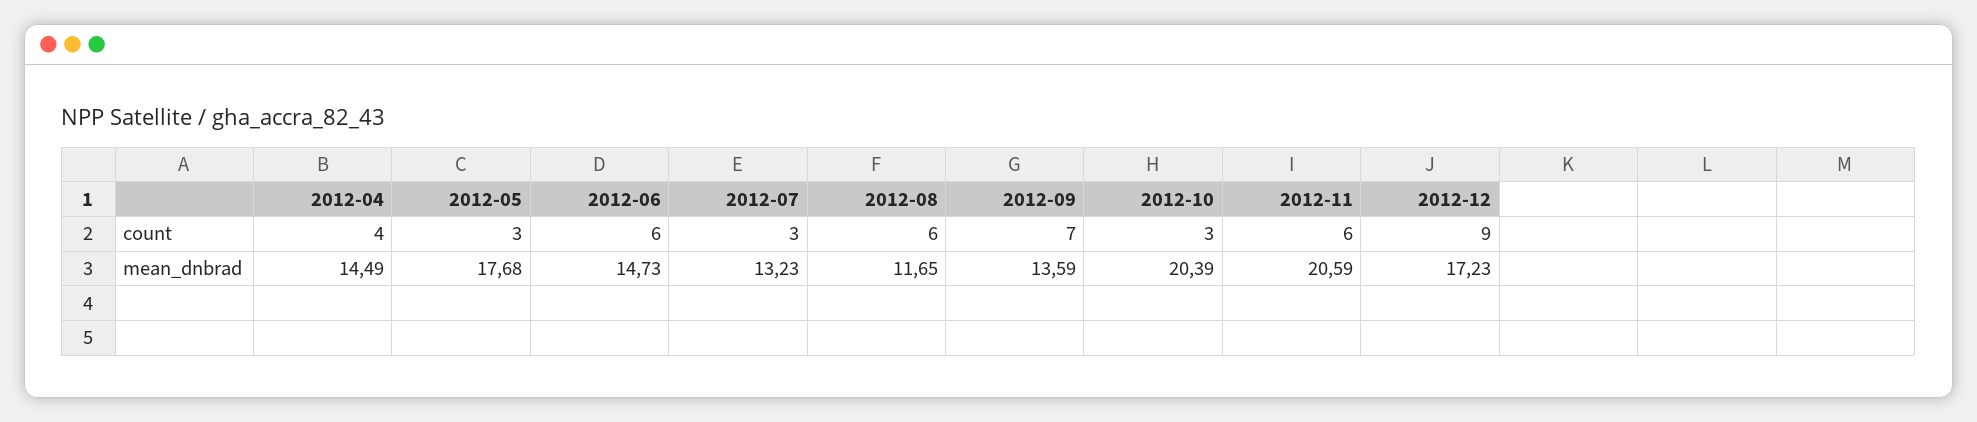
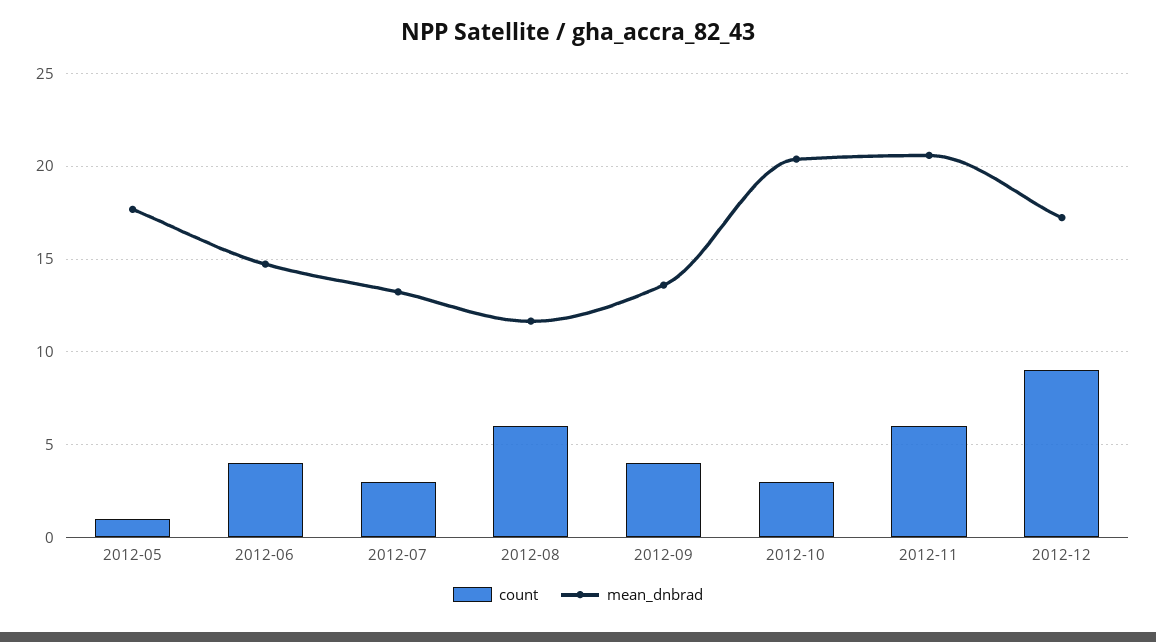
  {
    "count": {
-     "2012-04": 4,
-     "2012-05": 3,
+     "2012-05": 1,
-     "2012-06": 6,
+     "2012-06": 4,
      "2012-07": 3,
      "2012-08": 6,
-     "2012-09": 7,
+     "2012-09": 4,
      "2012-10": 3,
      "2012-11": 6,
      "2012-12": 9
    },
    "mean_dnbrad": {
-     "2012-04": 14.49,
      "2012-05": 17.68,
      "2012-06": 14.73,
      "2012-07": 13.23,
      "2012-08": 11.65,
      "2012-09": 13.59,
      "2012-10": 20.39,
      "2012-11": 20.59,
      "2012-12": 17.23
    }
  }

